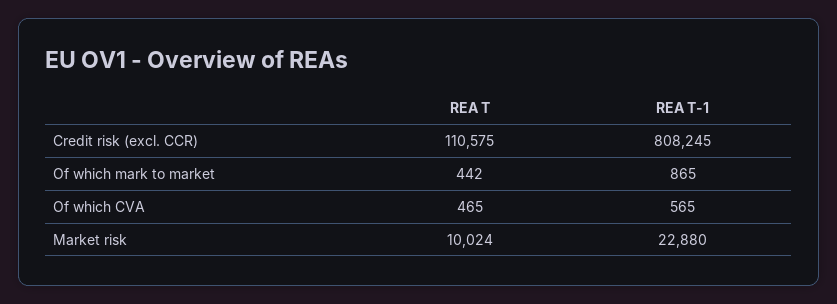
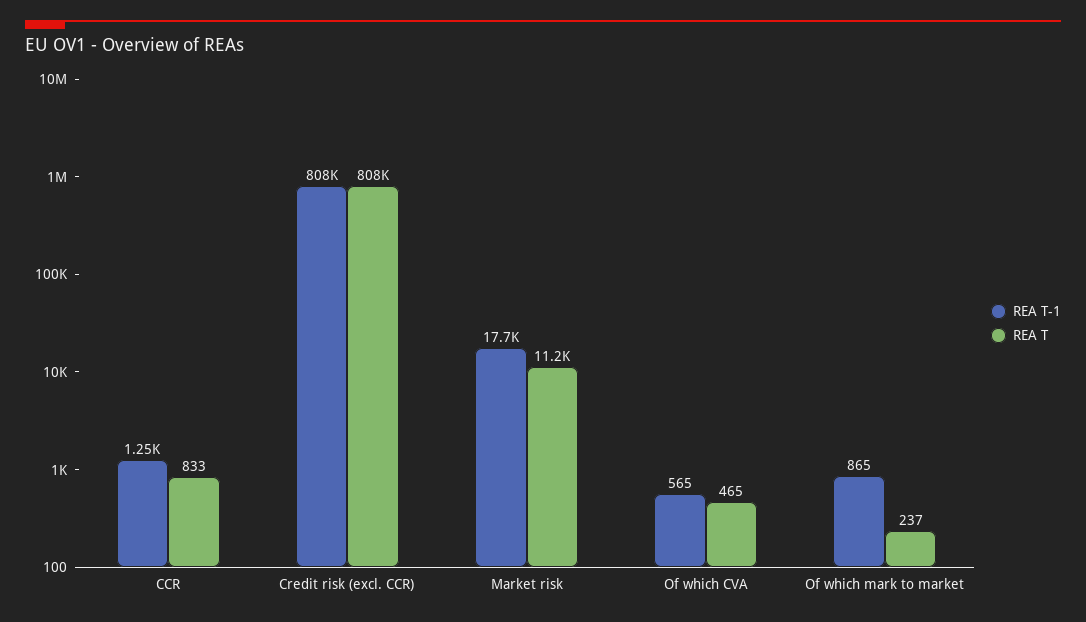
  {
    "REA T": {
-     "Credit risk (excl. CCR)": 110575,
+     "Credit risk (excl. CCR)": 808000,
-     "Of which mark to market": 442,
+     "Of which mark to market": 237,
      "Of which CVA": 465,
-     "Market risk": 10024
+     "Market risk": 11200,
+     "CCR": 833
    },
    "REA T-1": {
      "Credit risk (excl. CCR)": 808245,
      "Of which mark to market": 865,
      "Of which CVA": 565,
-     "Market risk": 22880
+     "Market risk": 17700,
+     "CCR": 1250
    }
  }

